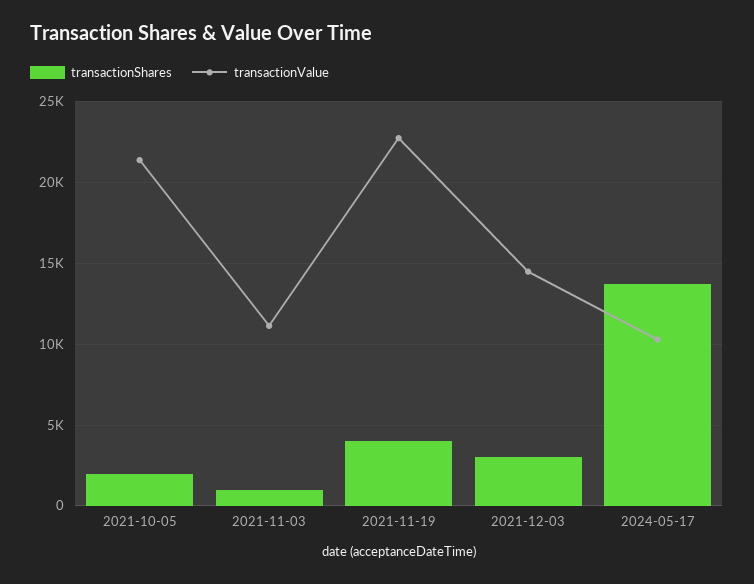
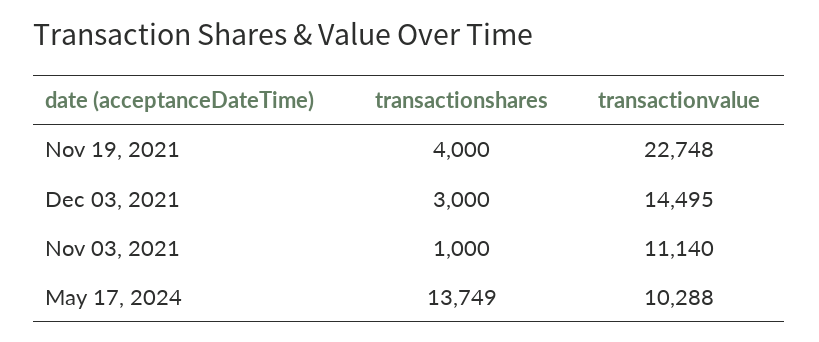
  {
    "transactionShares": {
-     "2021-10-05": 2000,
      "2021-11-03": 1000,
      "2021-11-19": 4000,
      "2021-12-03": 3000,
      "2024-05-17": 13749
    },
    "transactionValue": {
-     "2021-10-05": 21500,
      "2021-11-03": 11140,
      "2021-11-19": 22748,
      "2021-12-03": 14495,
      "2024-05-17": 10288
    }
  }

